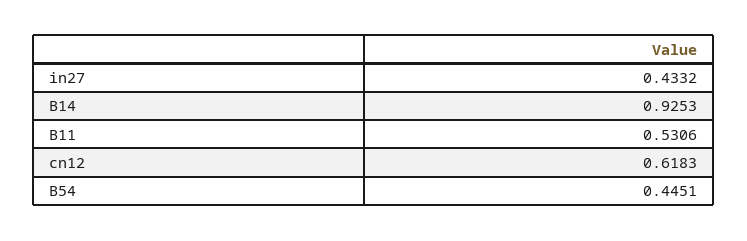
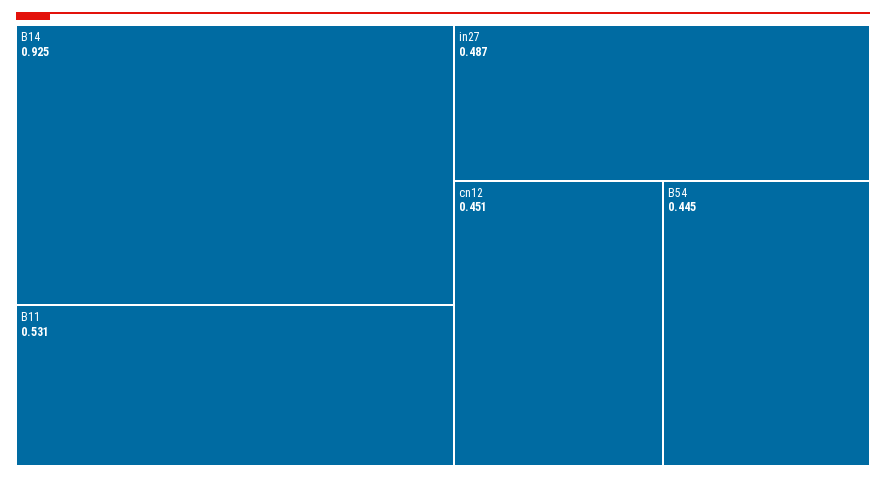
  {
-   "in27": 0.4332,
+   "in27": 0.487,
    "B14": 0.9253,
    "B11": 0.5306,
-   "cn12": 0.6183,
+   "cn12": 0.451,
    "B54": 0.4451
  }

